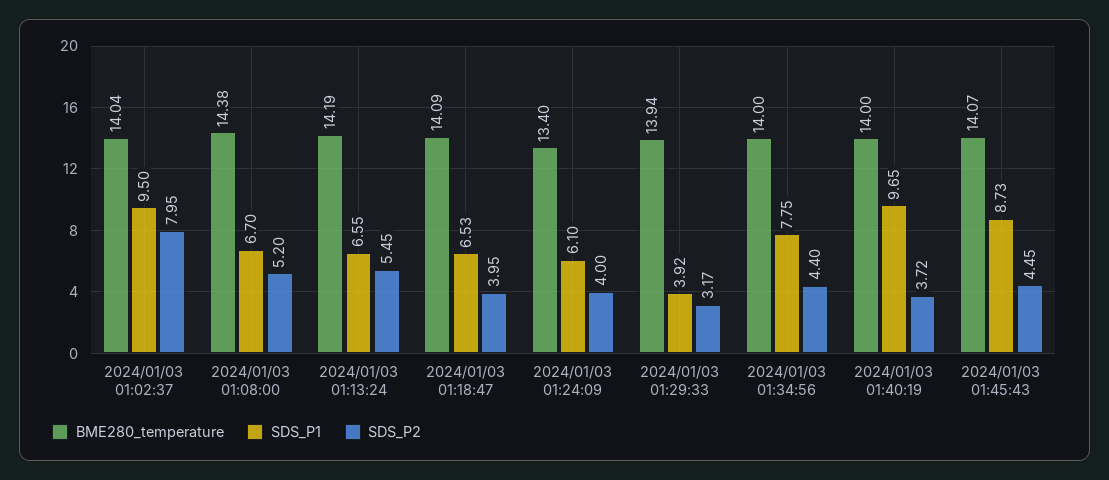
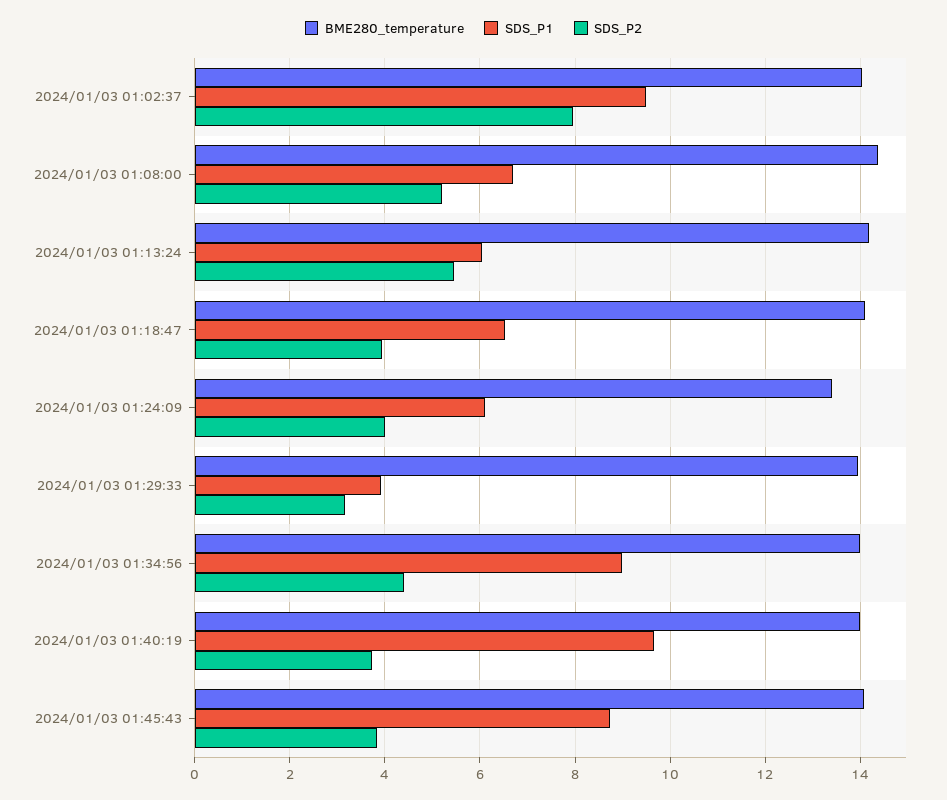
  {
    "BME280_temperature": {
      "2024/01/03 01:02:37": 14.04,
      "2024/01/03 01:08:00": 14.38,
      "2024/01/03 01:13:24": 14.19,
      "2024/01/03 01:18:47": 14.09,
      "2024/01/03 01:24:09": 13.4,
      "2024/01/03 01:29:33": 13.94,
      "2024/01/03 01:34:56": 14,
      "2024/01/03 01:40:19": 14,
      "2024/01/03 01:45:43": 14.07
    },
    "SDS_P1": {
      "2024/01/03 01:02:37": 9.5,
      "2024/01/03 01:08:00": 6.7,
-     "2024/01/03 01:13:24": 6.55,
+     "2024/01/03 01:13:24": 6,
      "2024/01/03 01:18:47": 6.53,
      "2024/01/03 01:24:09": 6.1,
      "2024/01/03 01:29:33": 3.92,
-     "2024/01/03 01:34:56": 7.75,
+     "2024/01/03 01:34:56": 9,
      "2024/01/03 01:40:19": 9.65,
      "2024/01/03 01:45:43": 8.73
    },
    "SDS_P2": {
      "2024/01/03 01:02:37": 7.95,
      "2024/01/03 01:08:00": 5.2,
      "2024/01/03 01:13:24": 5.45,
      "2024/01/03 01:18:47": 3.95,
      "2024/01/03 01:24:09": 4,
      "2024/01/03 01:29:33": 3.17,
      "2024/01/03 01:34:56": 4.4,
      "2024/01/03 01:40:19": 3.72,
-     "2024/01/03 01:45:43": 4.45
+     "2024/01/03 01:45:43": 3.8
    }
  }

